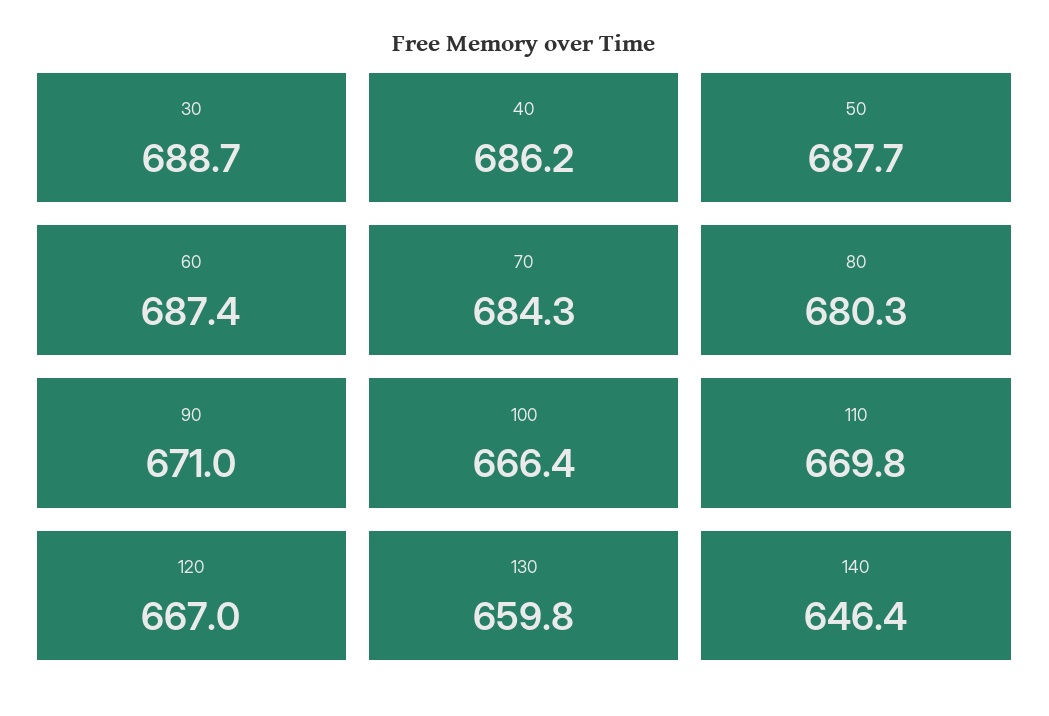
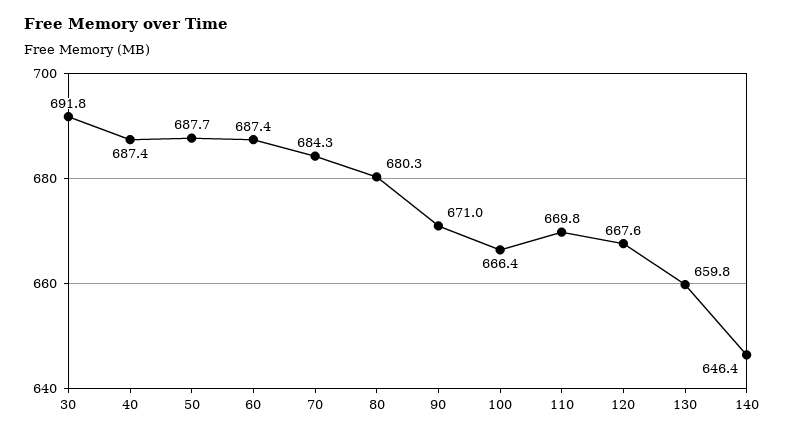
  {
-   "30": 688.7,
+   "30": 691.8,
-   "40": 686.2,
+   "40": 687.4,
    "50": 687.7,
    "60": 687.4,
    "70": 684.3,
    "80": 680.3,
    "90": 671,
    "100": 666.4,
    "110": 669.8,
-   "120": 667,
+   "120": 667.6,
    "130": 659.8,
    "140": 646.4
  }

